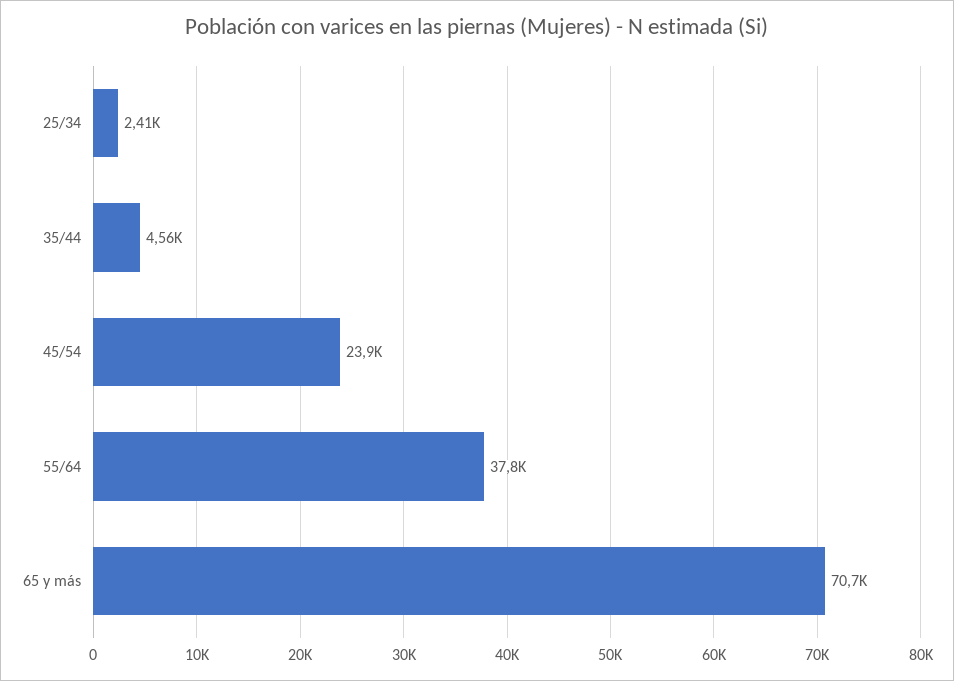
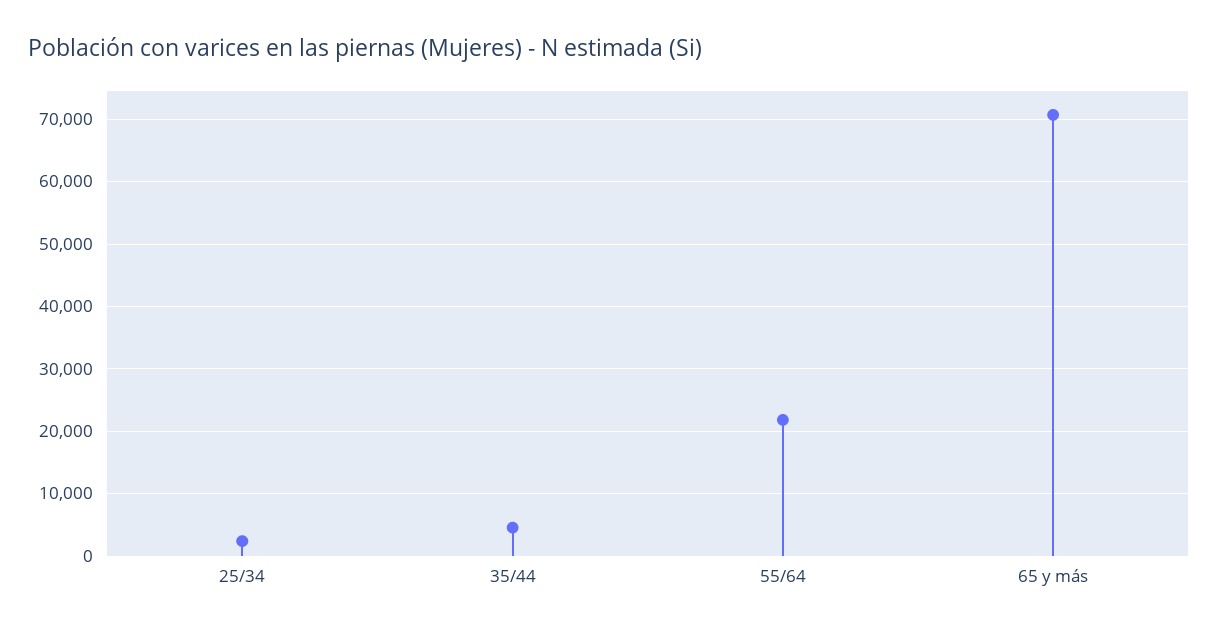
  {
    "25/34": 2410,
    "35/44": 4560,
-   "45/54": 23900,
-   "55/64": 37800,
+   "55/64": 22000,
    "65 y más": 70700
  }

